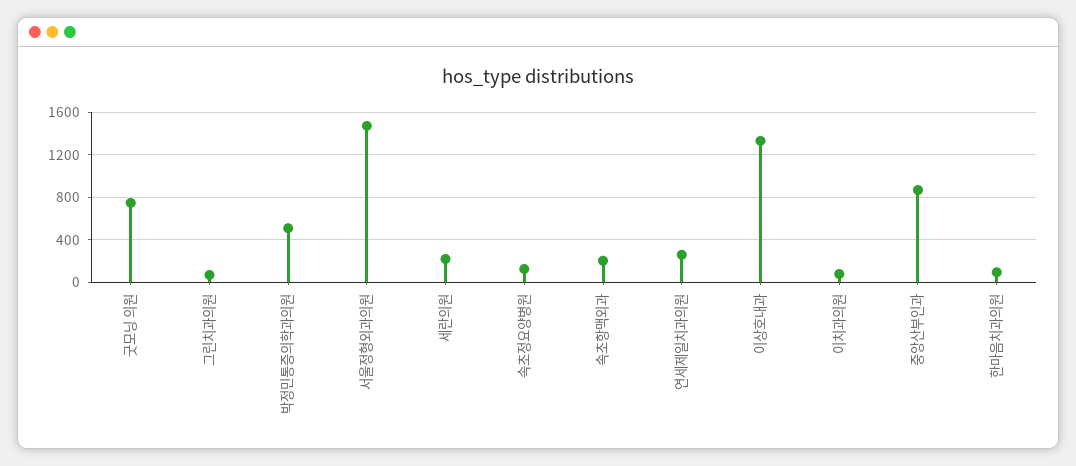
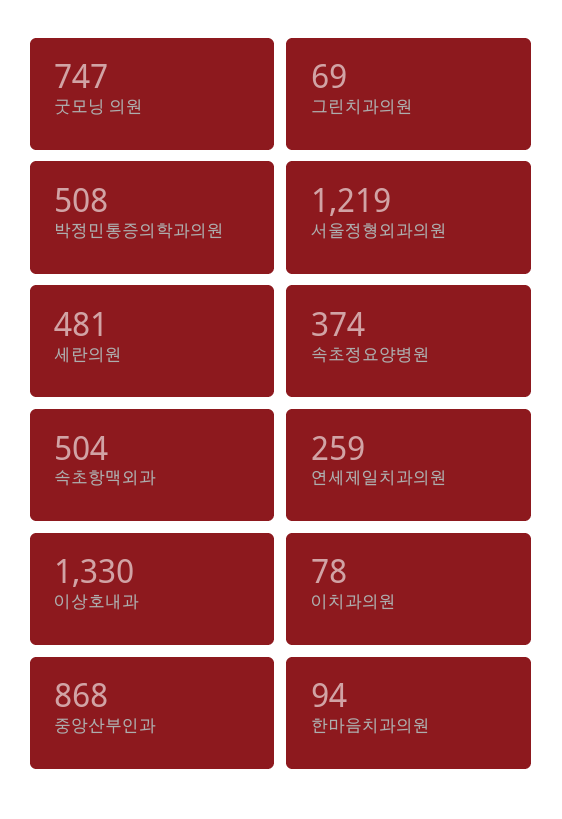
  {
    "굿모닝 의원": 747,
    "그린치과의원": 69,
    "박정민통증의학과의원": 508,
-   "서울정형외과의원": 1500,
+   "서울정형외과의원": 1219,
-   "세란의원": 200,
+   "세란의원": 481,
-   "속초정요양병원": 100,
+   "속초정요양병원": 374,
-   "속초항맥외과": 200,
+   "속초항맥외과": 504,
    "연세제일치과의원": 259,
    "이상호내과": 1330,
    "이치과의원": 78,
    "중앙산부인과": 868,
    "한마음치과의원": 94
  }

